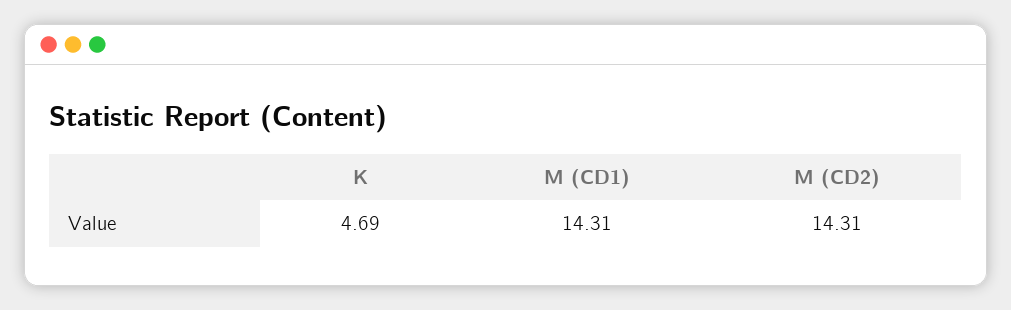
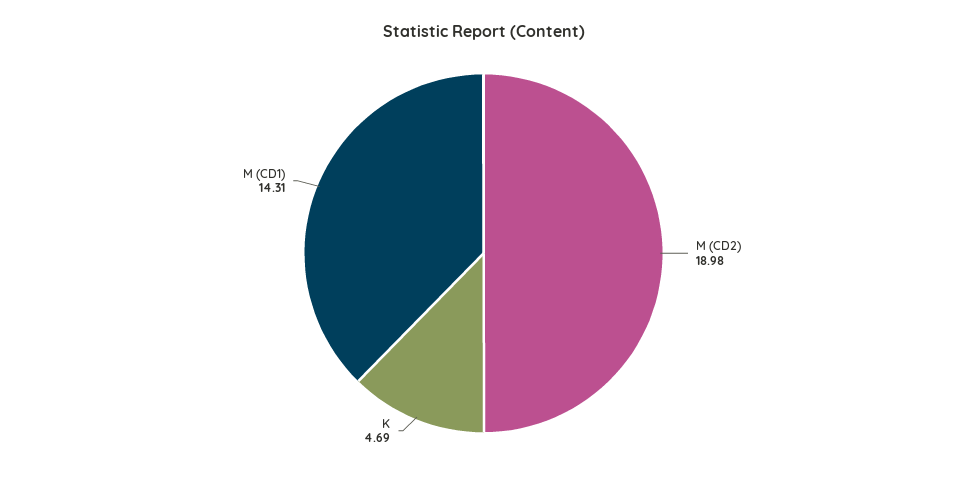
  {
    "K": 4.69,
    "M (CD1)": 14.31,
-   "M (CD2)": 14.31
+   "M (CD2)": 18.98
  }

